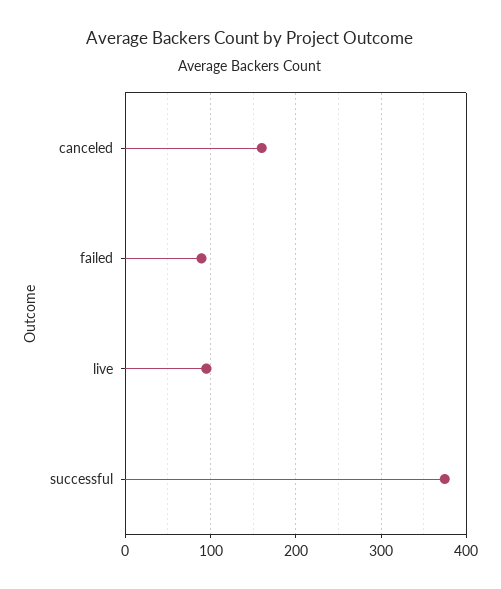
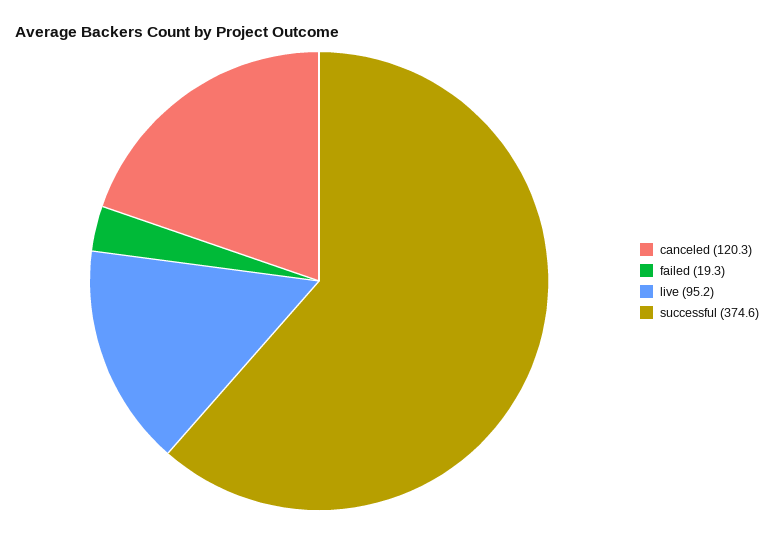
  {
-   "canceled": 160,
+   "canceled": 120.3,
-   "failed": 90,
+   "failed": 19.3,
    "live": 95.2,
    "successful": 374.6
  }

